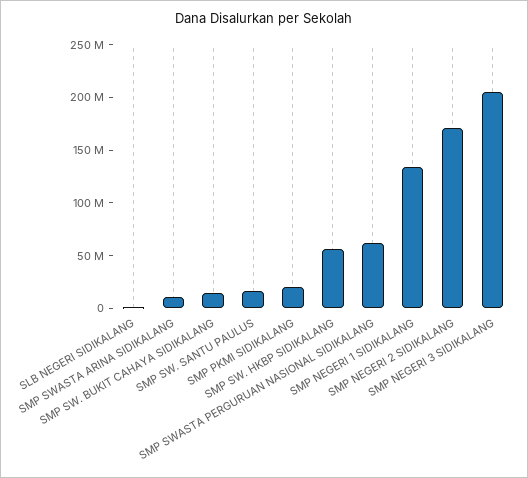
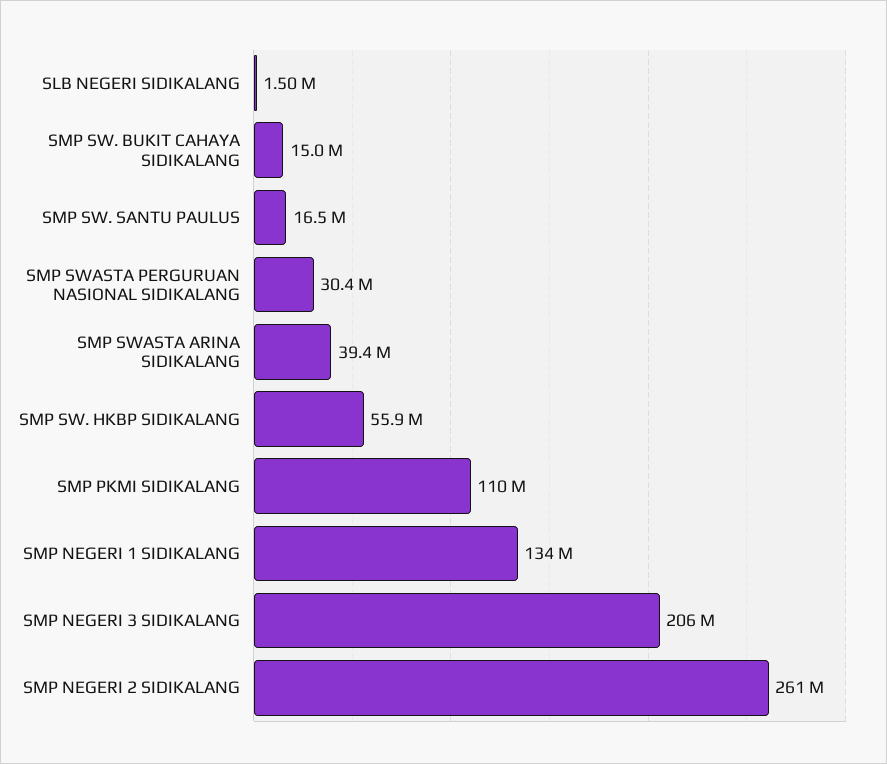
  {
    "SLB NEGERI SIDIKALANG": 1500000,
-   "SMP SWASTA ARINA SIDIKALANG": 10000000,
+   "SMP SWASTA ARINA SIDIKALANG": 39400000,
    "SMP SW. BUKIT CAHAYA SIDIKALANG": 15000000,
    "SMP SW. SANTU PAULUS": 16500000,
-   "SMP PKMI SIDIKALANG": 20000000,
+   "SMP PKMI SIDIKALANG": 110000000,
    "SMP SW. HKBP SIDIKALANG": 55900000,
-   "SMP SWASTA PERGURUAN NASIONAL SIDIKALANG": 60000000,
+   "SMP SWASTA PERGURUAN NASIONAL SIDIKALANG": 30400000,
    "SMP NEGERI 1 SIDIKALANG": 134000000,
-   "SMP NEGERI 2 SIDIKALANG": 170000000,
+   "SMP NEGERI 2 SIDIKALANG": 261000000,
    "SMP NEGERI 3 SIDIKALANG": 206000000
  }

